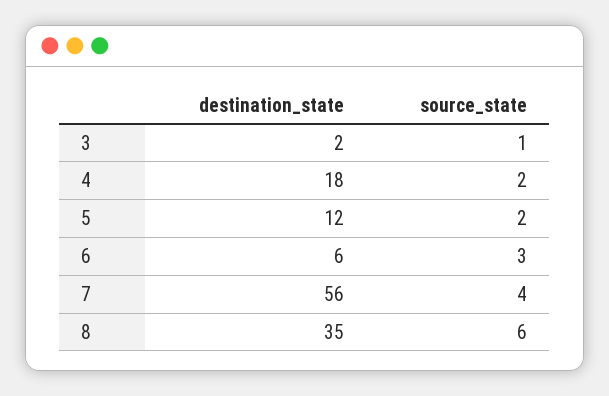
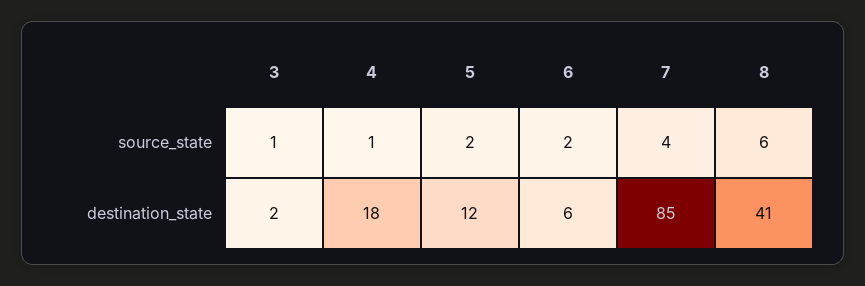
  {
    "destination_state": {
      "3": 2,
      "4": 18,
      "5": 12,
      "6": 6,
-     "7": 56,
+     "7": 85,
-     "8": 35
+     "8": 41
    },
    "source_state": {
      "3": 1,
-     "4": 2,
+     "4": 1,
      "5": 2,
-     "6": 3,
+     "6": 2,
      "7": 4,
      "8": 6
    }
  }

